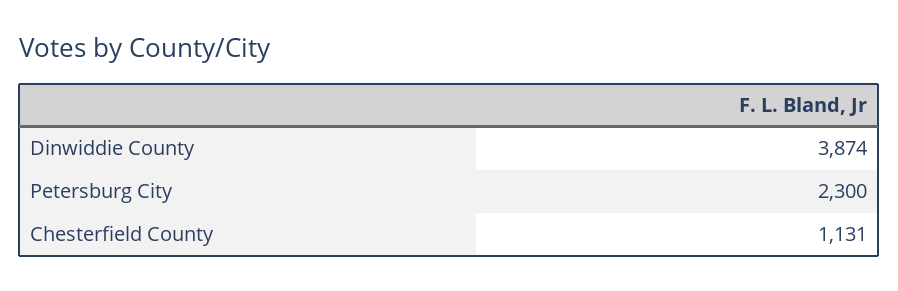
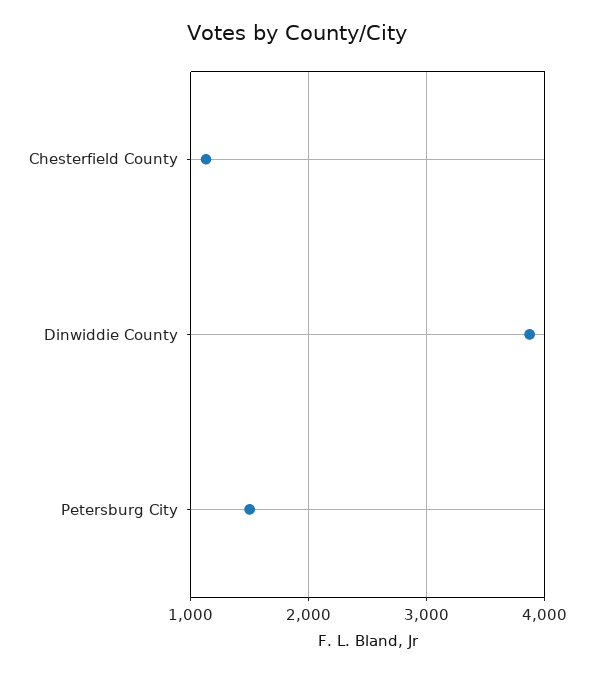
  {
    "Dinwiddie County": 3874,
-   "Petersburg City": 2300,
+   "Petersburg City": 1500,
    "Chesterfield County": 1131
  }

